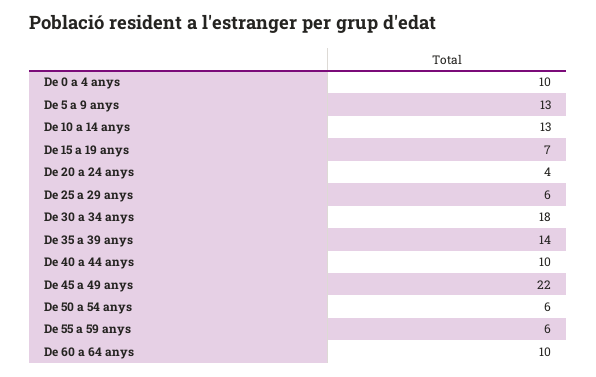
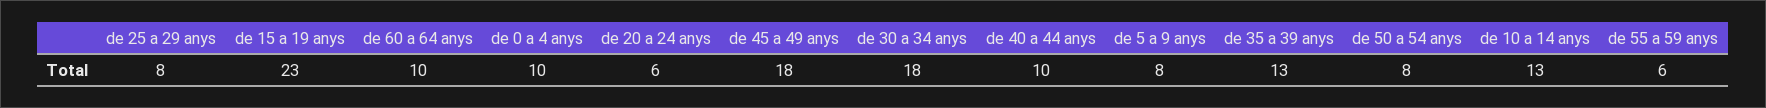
  {
    "De 0 a 4 anys": 10,
-   "De 5 a 9 anys": 13,
+   "De 5 a 9 anys": 8,
    "De 10 a 14 anys": 13,
-   "De 15 a 19 anys": 7,
+   "De 15 a 19 anys": 23,
-   "De 20 a 24 anys": 4,
+   "De 20 a 24 anys": 6,
-   "De 25 a 29 anys": 6,
+   "De 25 a 29 anys": 8,
    "De 30 a 34 anys": 18,
-   "De 35 a 39 anys": 14,
+   "De 35 a 39 anys": 13,
    "De 40 a 44 anys": 10,
-   "De 45 a 49 anys": 22,
+   "De 45 a 49 anys": 18,
-   "De 50 a 54 anys": 6,
+   "De 50 a 54 anys": 8,
    "De 55 a 59 anys": 6,
    "De 60 a 64 anys": 10
  }

